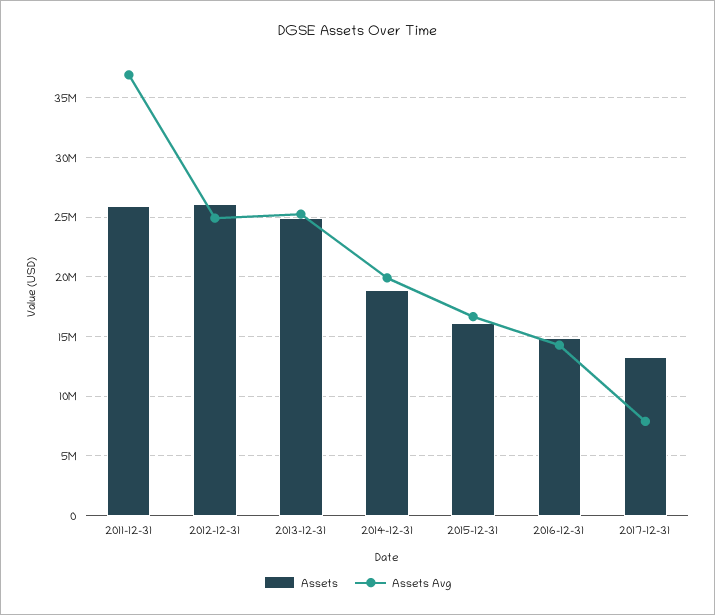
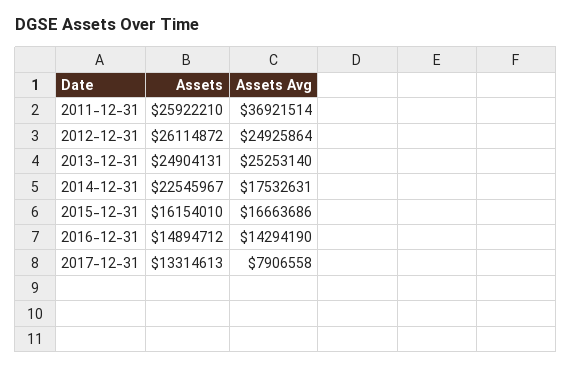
  {
    "Assets": {
      "2011-12-31": 25922210,
      "2012-12-31": 26114872,
      "2013-12-31": 24904131,
-     "2014-12-31": 19000000,
+     "2014-12-31": 22545967,
      "2015-12-31": 16154010,
      "2016-12-31": 14894712,
      "2017-12-31": 13314613
    },
    "Assets Avg": {
      "2011-12-31": 36921514,
      "2012-12-31": 24925864,
      "2013-12-31": 25253140,
-     "2014-12-31": 20000000,
+     "2014-12-31": 17532631,
      "2015-12-31": 16663686,
      "2016-12-31": 14294190,
      "2017-12-31": 7906558
    }
  }

